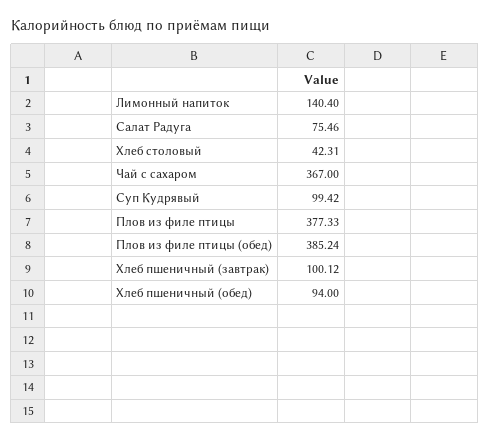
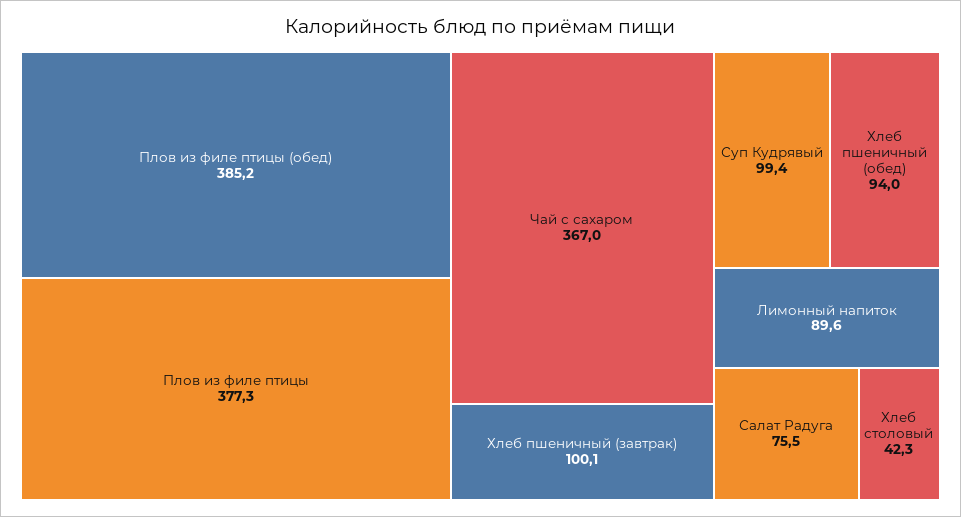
  {
-   "Лимонный напиток": 140.4,
+   "Лимонный напиток": 89.6,
    "Салат Радуга": 75.46,
    "Хлеб столовый": 42.31,
    "Чай с сахаром": 367,
    "Суп Кудрявый": 99.42,
    "Плов из филе птицы": 377.33,
    "Плов из филе птицы (обед)": 385.24,
    "Хлеб пшеничный (завтрак)": 100.12,
    "Хлеб пшеничный (обед)": 94
  }

